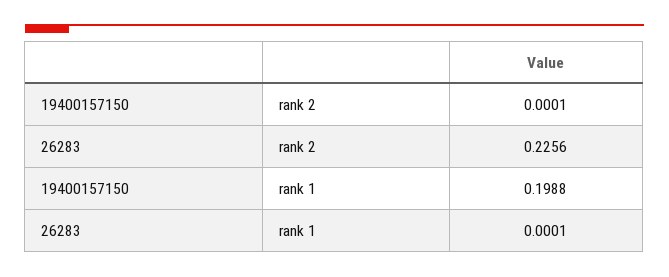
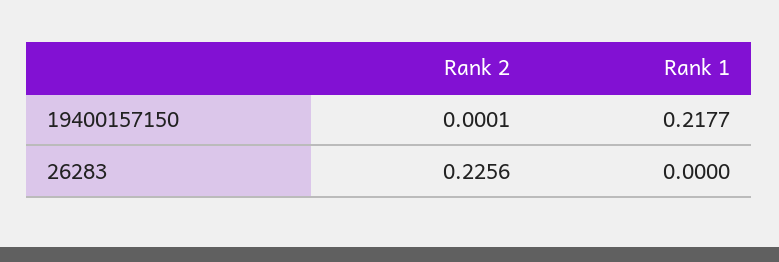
  {
    "19400157150": {
      "rank 2": 0.0001,
-     "rank 1": 0.1988
+     "rank 1": 0.2177
    },
    "26283": {
      "rank 2": 0.2256,
-     "rank 1": 0.0001
+     "rank 1": 0
    }
  }

